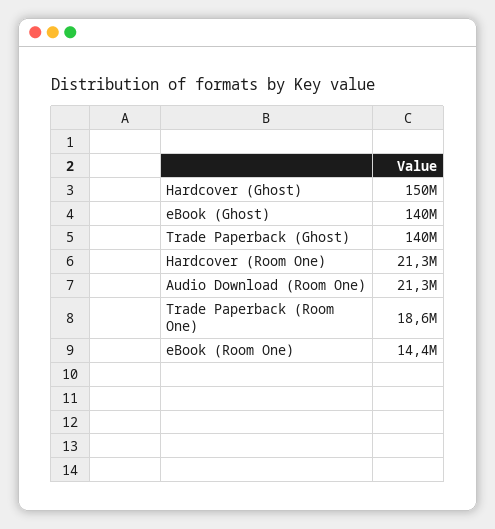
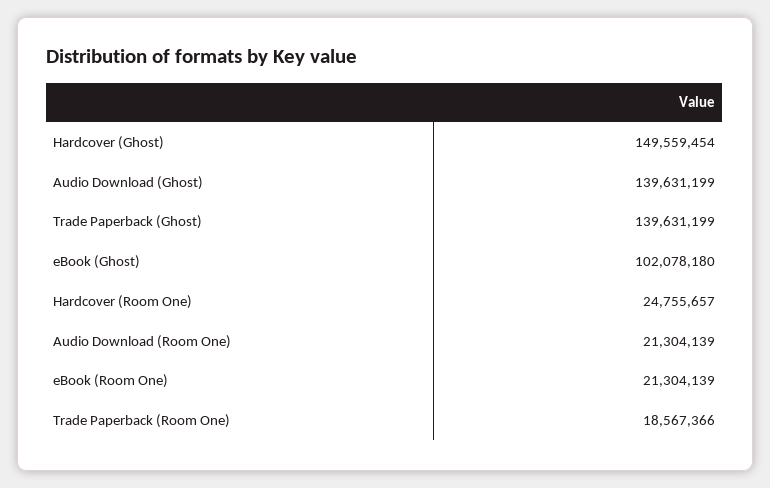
  {
    "Hardcover (Ghost)": 149559454,
-   "eBook (Ghost)": 140000000,
+   "eBook (Ghost)": 102078180,
    "Trade Paperback (Ghost)": 139631199,
-   "Hardcover (Room One)": 21300000,
+   "Hardcover (Room One)": 24755657,
    "Audio Download (Room One)": 21304139,
    "Trade Paperback (Room One)": 18567366,
-   "eBook (Room One)": 14400000
+   "eBook (Room One)": 21304139,
+   "Audio Download (Ghost)": 139631199
  }

